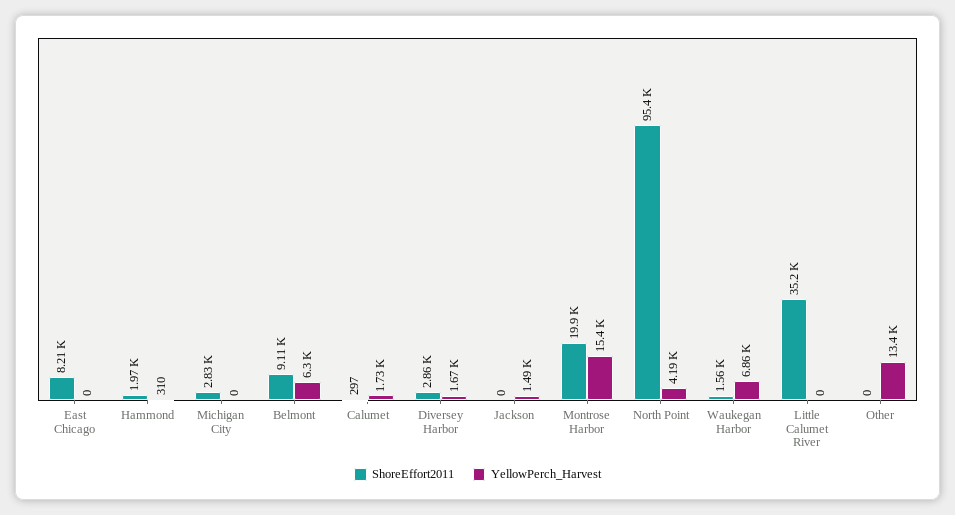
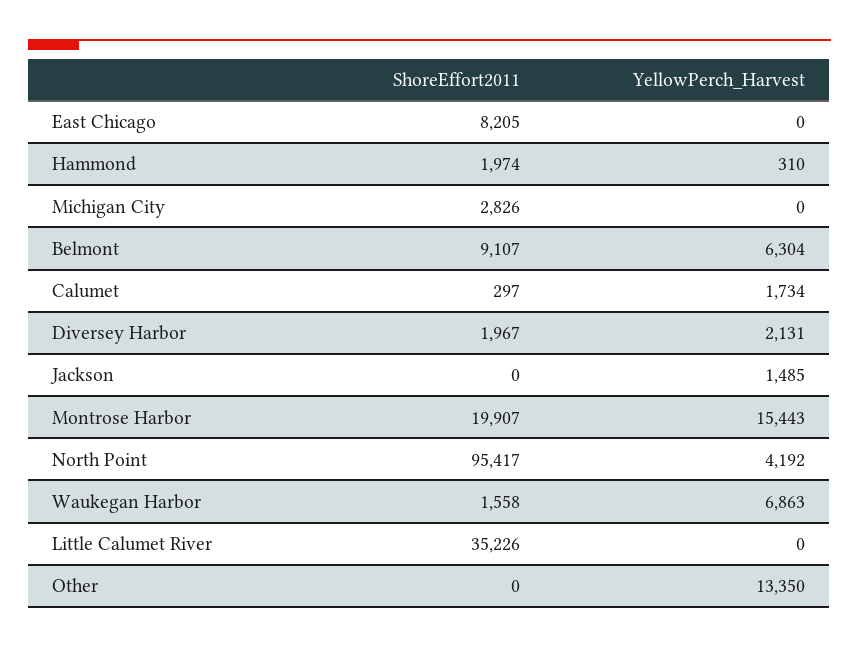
  {
    "ShoreEffort2011": {
      "East Chicago": 8205,
      "Hammond": 1974,
      "Michigan City": 2826,
      "Belmont": 9107,
      "Calumet": 297,
-     "Diversey Harbor": 2860,
+     "Diversey Harbor": 1967,
      "Jackson": 0,
      "Montrose Harbor": 19907,
      "North Point": 95417,
      "Waukegan Harbor": 1558,
      "Little Calumet River": 35226,
      "Other": 0
    },
    "YellowPerch_Harvest": {
      "East Chicago": 0,
      "Hammond": 310,
      "Michigan City": 0,
      "Belmont": 6304,
      "Calumet": 1734,
-     "Diversey Harbor": 1670,
+     "Diversey Harbor": 2131,
      "Jackson": 1485,
      "Montrose Harbor": 15443,
      "North Point": 4192,
      "Waukegan Harbor": 6863,
      "Little Calumet River": 0,
      "Other": 13350
    }
  }

